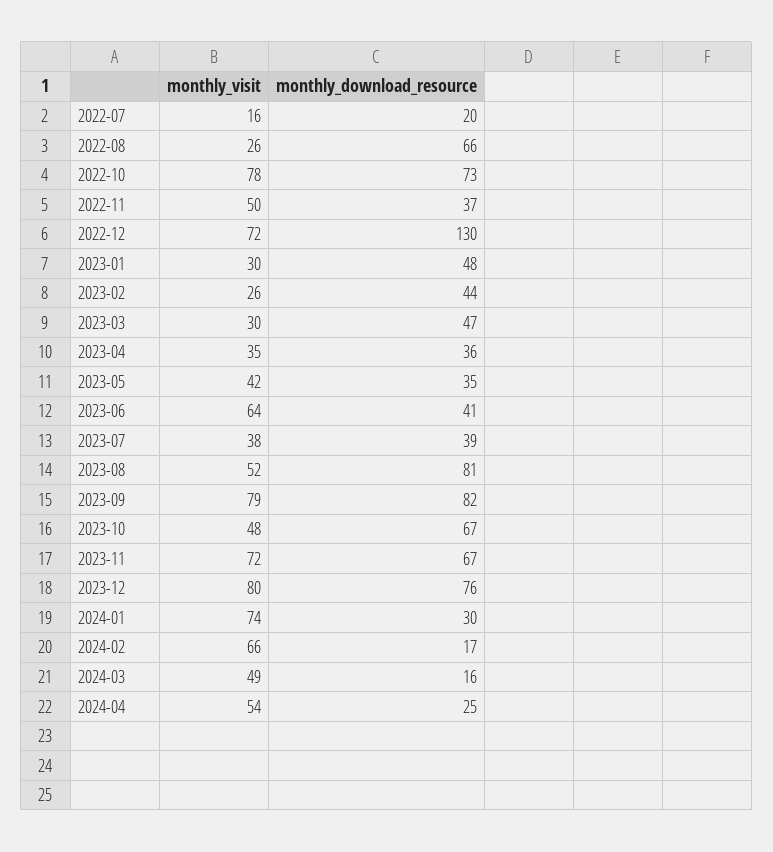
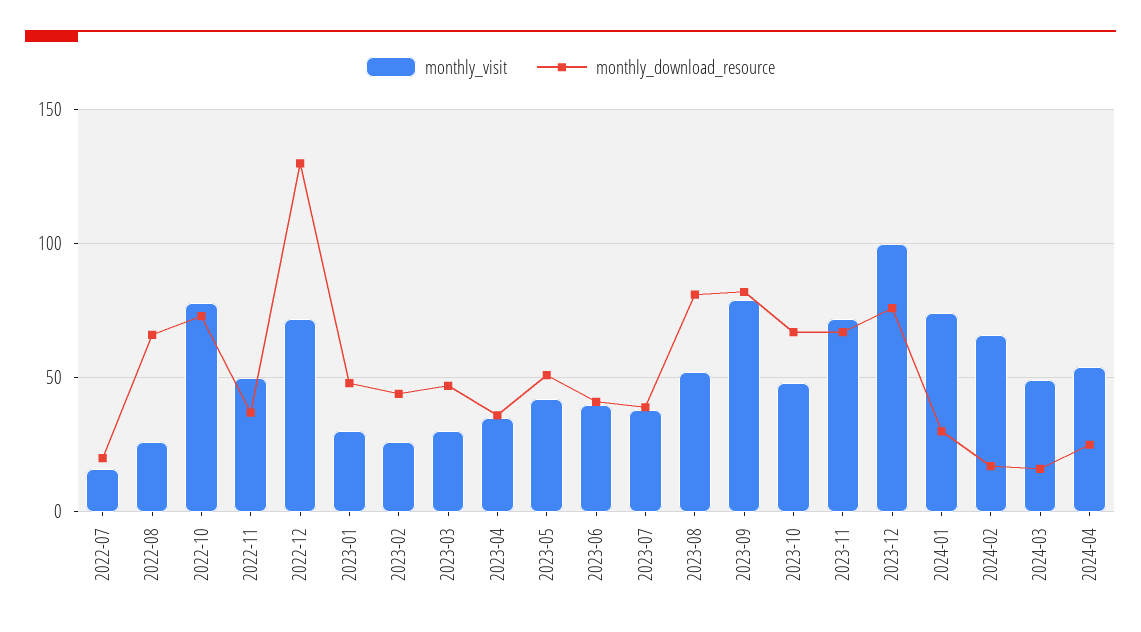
  {
    "monthly_visit": {
      "2022-07": 16,
      "2022-08": 26,
      "2022-10": 78,
      "2022-11": 50,
      "2022-12": 72,
      "2023-01": 30,
      "2023-02": 26,
      "2023-03": 30,
      "2023-04": 35,
      "2023-05": 42,
-     "2023-06": 64,
+     "2023-06": 40,
      "2023-07": 38,
      "2023-08": 52,
      "2023-09": 79,
      "2023-10": 48,
      "2023-11": 72,
-     "2023-12": 80,
+     "2023-12": 100,
      "2024-01": 74,
      "2024-02": 66,
      "2024-03": 49,
      "2024-04": 54
    },
    "monthly_download_resource": {
      "2022-07": 20,
      "2022-08": 66,
      "2022-10": 73,
      "2022-11": 37,
      "2022-12": 130,
      "2023-01": 48,
      "2023-02": 44,
      "2023-03": 47,
      "2023-04": 36,
-     "2023-05": 35,
+     "2023-05": 50,
      "2023-06": 41,
      "2023-07": 39,
      "2023-08": 81,
      "2023-09": 82,
      "2023-10": 67,
      "2023-11": 67,
      "2023-12": 76,
      "2024-01": 30,
      "2024-02": 17,
      "2024-03": 16,
      "2024-04": 25
    }
  }

